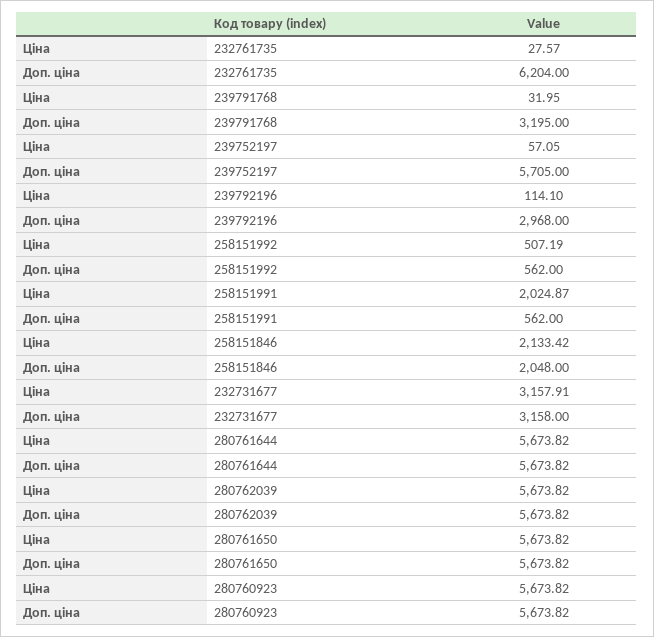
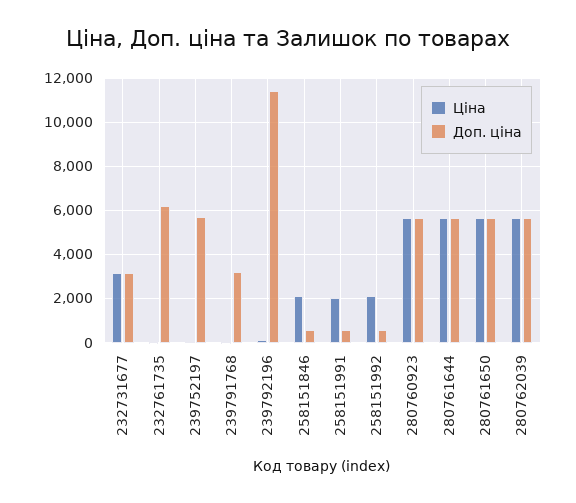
  {
    "Ціна": {
      "232761735": 27.57,
      "239791768": 31.95,
      "239752197": 57.05,
      "239792196": 114.1,
-     "258151992": 507.19,
+     "258151992": 2000,
      "258151991": 2024.87,
      "258151846": 2133.42,
      "232731677": 3157.91,
      "280761644": 5673.82,
      "280762039": 5673.82,
      "280761650": 5673.82,
      "280760923": 5673.82
    },
    "Доп. ціна": {
      "232761735": 6204,
      "239791768": 3195,
      "239752197": 5705,
-     "239792196": 2968,
+     "239792196": 11500,
      "258151992": 562,
      "258151991": 562,
-     "258151846": 2048,
+     "258151846": 500,
      "232731677": 3158,
      "280761644": 5673.82,
      "280762039": 5673.82,
      "280761650": 5673.82,
      "280760923": 5673.82
    }
  }

